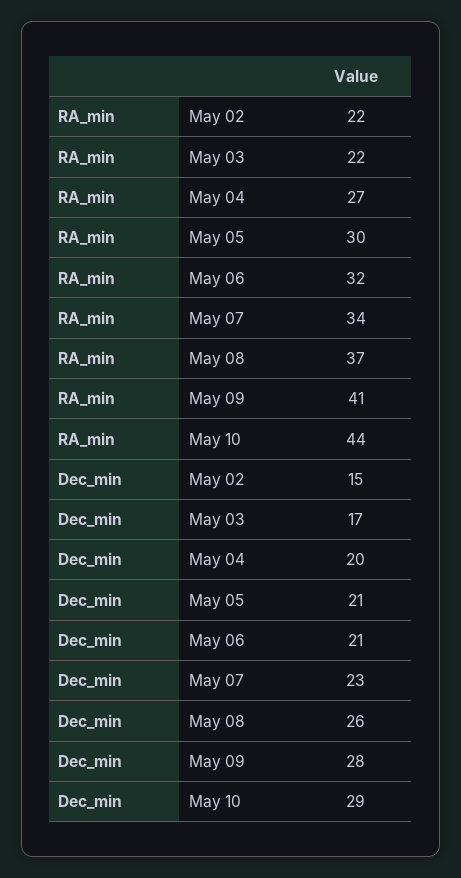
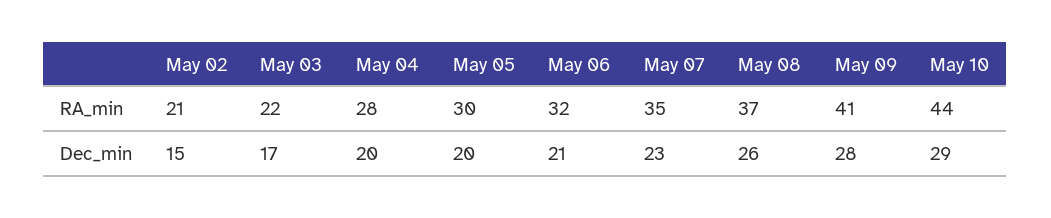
  {
    "RA_min": {
-     "May 02": 22,
+     "May 02": 21,
      "May 03": 22,
-     "May 04": 27,
+     "May 04": 28,
      "May 05": 30,
      "May 06": 32,
-     "May 07": 34,
+     "May 07": 35,
      "May 08": 37,
      "May 09": 41,
      "May 10": 44
    },
    "Dec_min": {
      "May 02": 15,
      "May 03": 17,
      "May 04": 20,
-     "May 05": 21,
+     "May 05": 20,
      "May 06": 21,
      "May 07": 23,
      "May 08": 26,
      "May 09": 28,
      "May 10": 29
    }
  }

